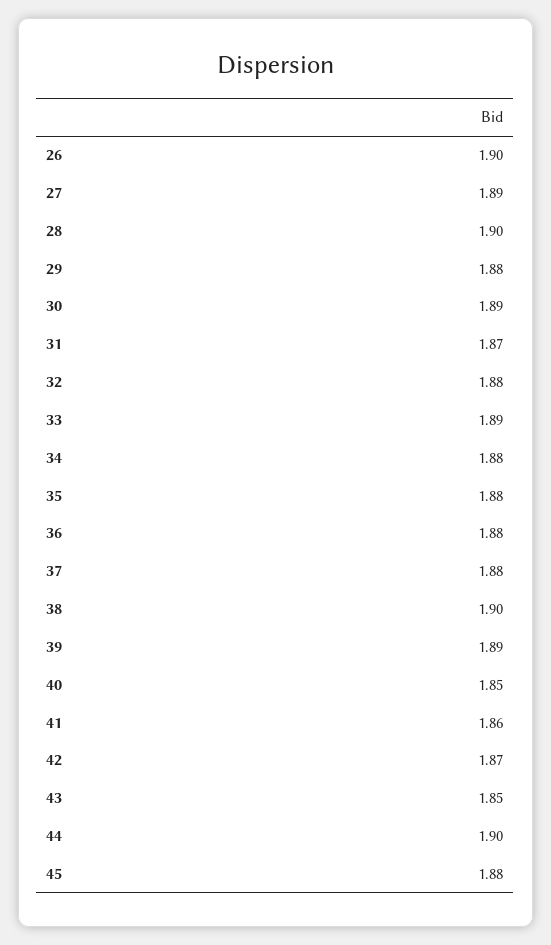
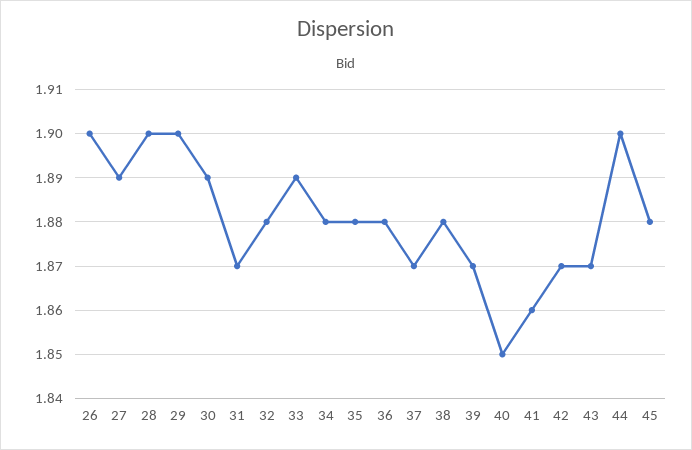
  {
    "26": 1.9,
    "27": 1.89,
    "28": 1.9,
-   "29": 1.88,
+   "29": 1.9,
    "30": 1.89,
    "31": 1.87,
    "32": 1.88,
    "33": 1.89,
    "34": 1.88,
    "35": 1.88,
    "36": 1.88,
-   "37": 1.88,
+   "37": 1.87,
-   "38": 1.9,
+   "38": 1.88,
-   "39": 1.89,
+   "39": 1.87,
    "40": 1.85,
    "41": 1.86,
    "42": 1.87,
-   "43": 1.85,
+   "43": 1.87,
    "44": 1.9,
    "45": 1.88
  }

